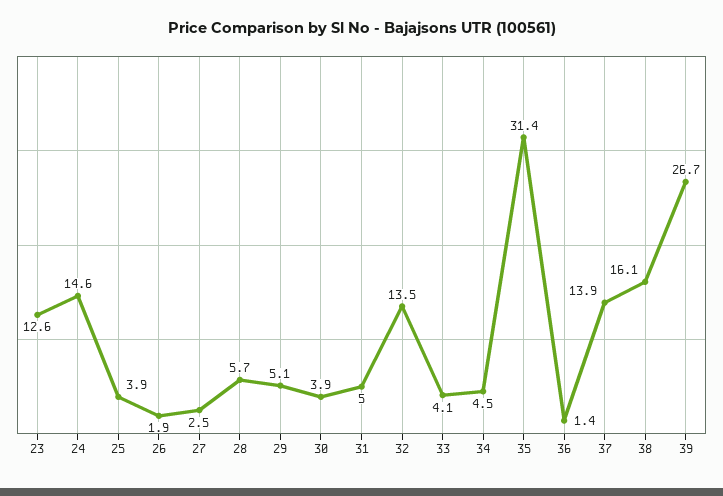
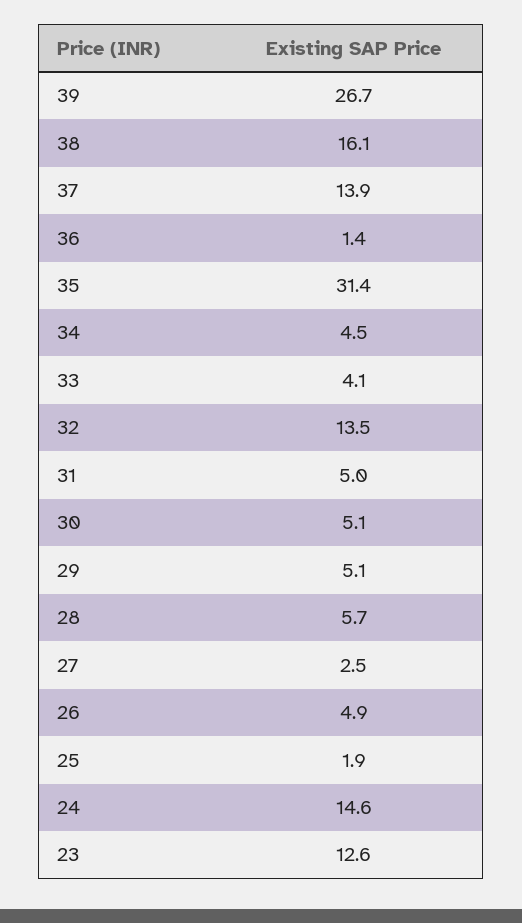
  {
    "23": 12.6,
    "24": 14.6,
-   "25": 3.9,
+   "25": 1.9,
-   "26": 1.9,
+   "26": 4.9,
    "27": 2.5,
    "28": 5.7,
    "29": 5.1,
-   "30": 3.9,
+   "30": 5.1,
    "31": 5,
    "32": 13.5,
    "33": 4.1,
    "34": 4.5,
    "35": 31.4,
    "36": 1.4,
    "37": 13.9,
    "38": 16.1,
    "39": 26.7
  }

